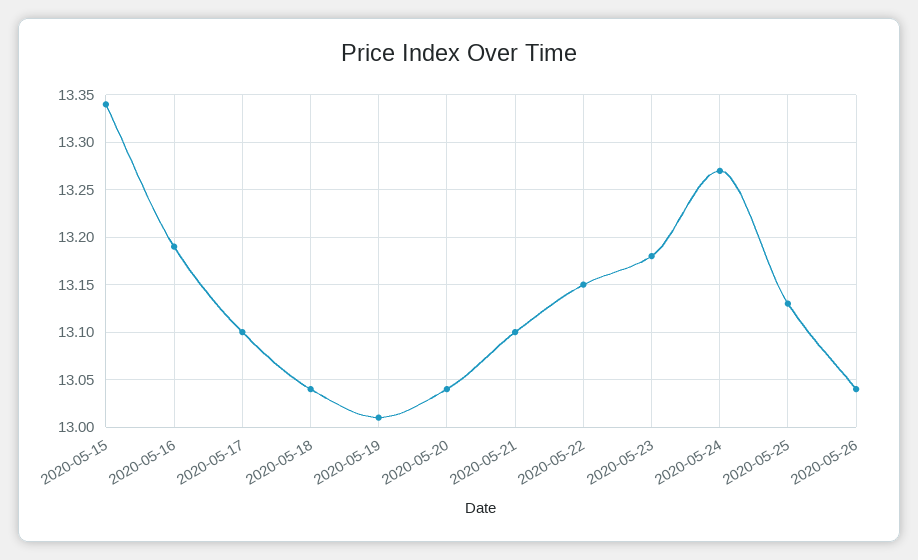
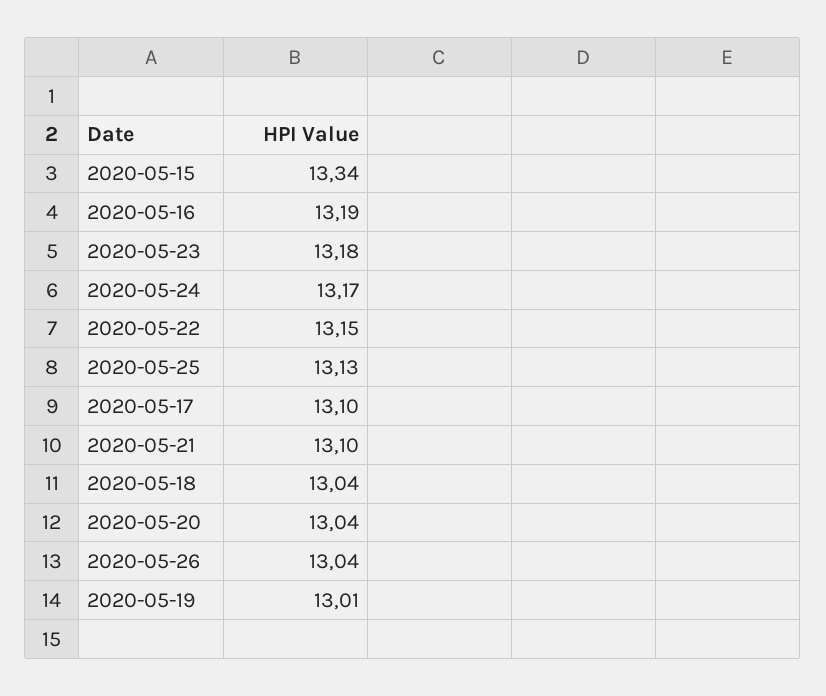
  {
    "2020-05-15": 13.34,
    "2020-05-16": 13.19,
    "2020-05-17": 13.1,
    "2020-05-18": 13.04,
    "2020-05-19": 13.01,
    "2020-05-20": 13.04,
    "2020-05-21": 13.1,
    "2020-05-22": 13.15,
    "2020-05-23": 13.18,
-   "2020-05-24": 13.27,
+   "2020-05-24": 13.17,
    "2020-05-25": 13.13,
    "2020-05-26": 13.04
  }

